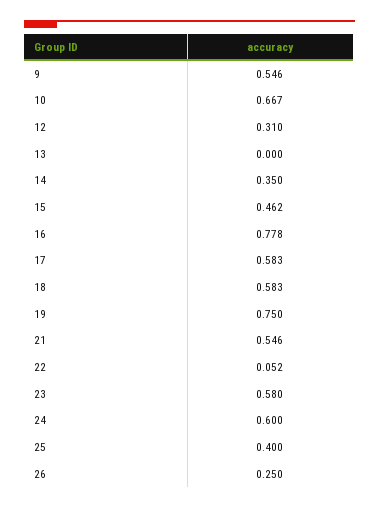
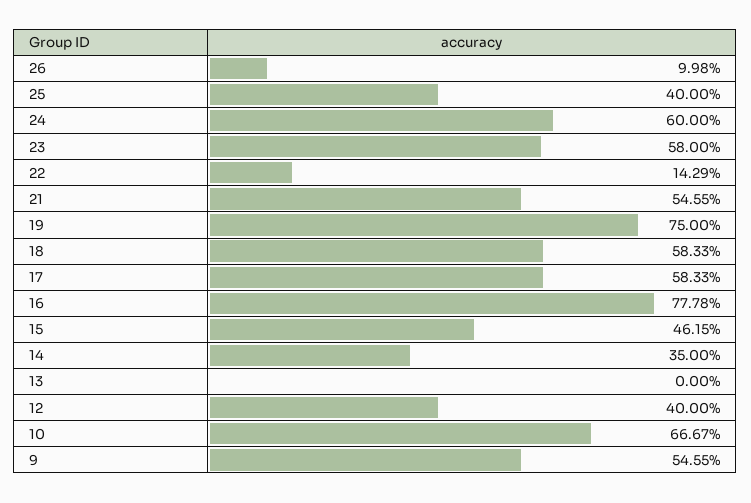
  {
    "9": 0.5455,
    "10": 0.6667,
-   "12": 0.31,
+   "12": 0.4,
    "13": 0,
    "14": 0.35,
    "15": 0.4615,
    "16": 0.7778,
    "17": 0.5833,
    "18": 0.5833,
    "19": 0.75,
    "21": 0.5455,
-   "22": 0.052,
+   "22": 0.1429,
    "23": 0.58,
    "24": 0.6,
    "25": 0.4,
-   "26": 0.25
+   "26": 0.0998
  }

